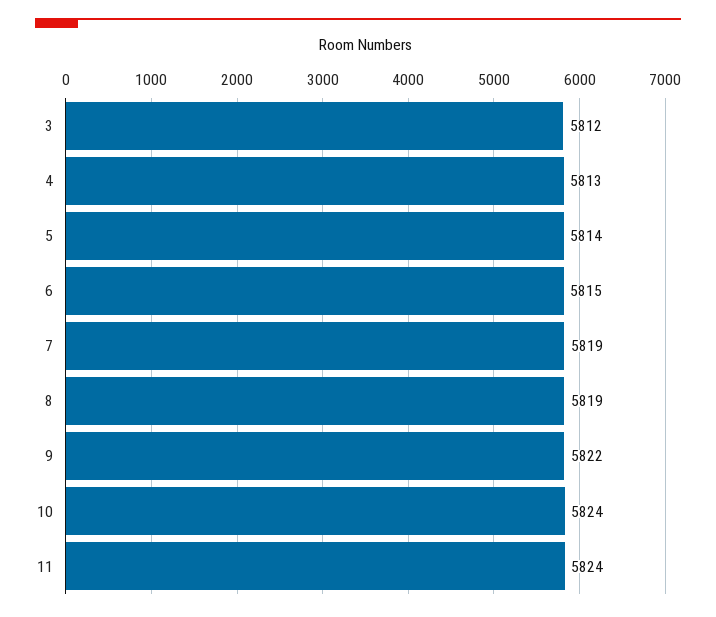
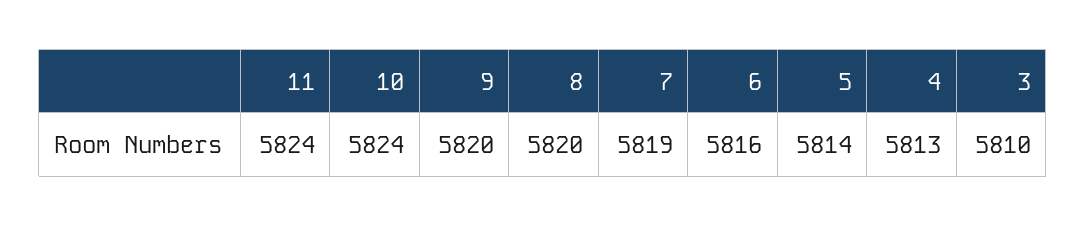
  {
-   "3": 5812,
+   "3": 5810,
    "4": 5813,
    "5": 5814,
-   "6": 5815,
+   "6": 5816,
    "7": 5819,
-   "8": 5819,
+   "8": 5820,
-   "9": 5822,
+   "9": 5820,
    "10": 5824,
    "11": 5824
  }

